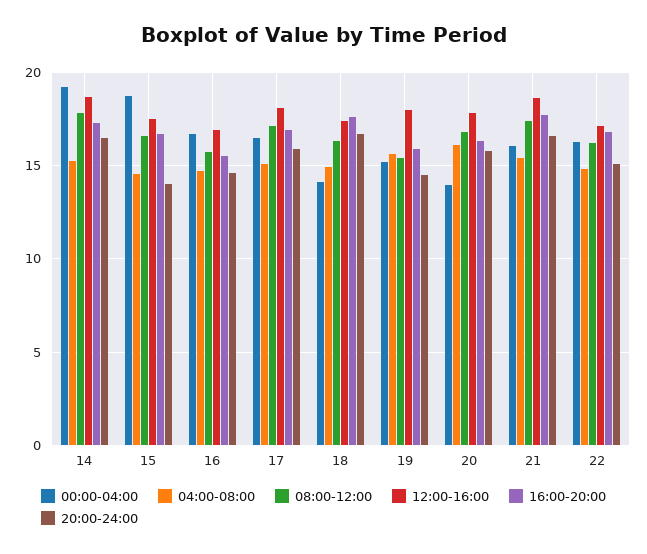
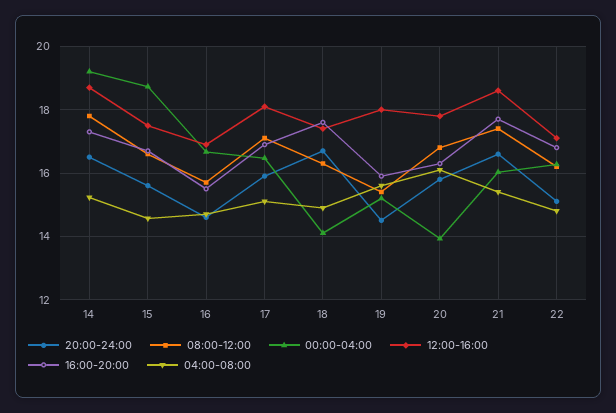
  {
    "00:00-04:00": {
      "14": 19.2,
      "15": 18.8,
      "16": 16.6,
      "17": 16.4,
      "18": 14.2,
      "19": 15.2,
      "20": 14,
      "21": 16,
      "22": 16.2
    },
    "04:00-08:00": {
      "14": 15.2,
      "15": 14.6,
      "16": 14.8,
      "17": 15.2,
      "18": 15,
      "19": 15.6,
      "20": 16.2,
      "21": 15.4,
      "22": 14.8
    },
    "08:00-12:00": {
      "14": 17.8,
      "15": 16.6,
      "16": 15.8,
      "17": 17.2,
      "18": 16.4,
      "19": 15.4,
      "20": 16.8,
      "21": 17.4,
      "22": 16.2
    },
    "12:00-16:00": {
      "14": 18.8,
      "15": 17.6,
      "16": 17,
      "17": 18.2,
      "18": 17.4,
      "19": 18,
      "20": 17.8,
      "21": 18.6,
      "22": 17.2
    },
    "16:00-20:00": {
      "14": 17.4,
      "15": 16.8,
      "16": 15.6,
      "17": 17,
      "18": 17.6,
      "19": 16,
      "20": 16.4,
      "21": 17.8,
      "22": 16.8
    },
    "20:00-24:00": {
      "14": 16.6,
-     "15": 14,
+     "15": 15.6,
      "16": 14.6,
      "17": 16,
      "18": 16.8,
      "19": 14.6,
      "20": 15.8,
      "21": 16.6,
      "22": 15.2
    }
  }

